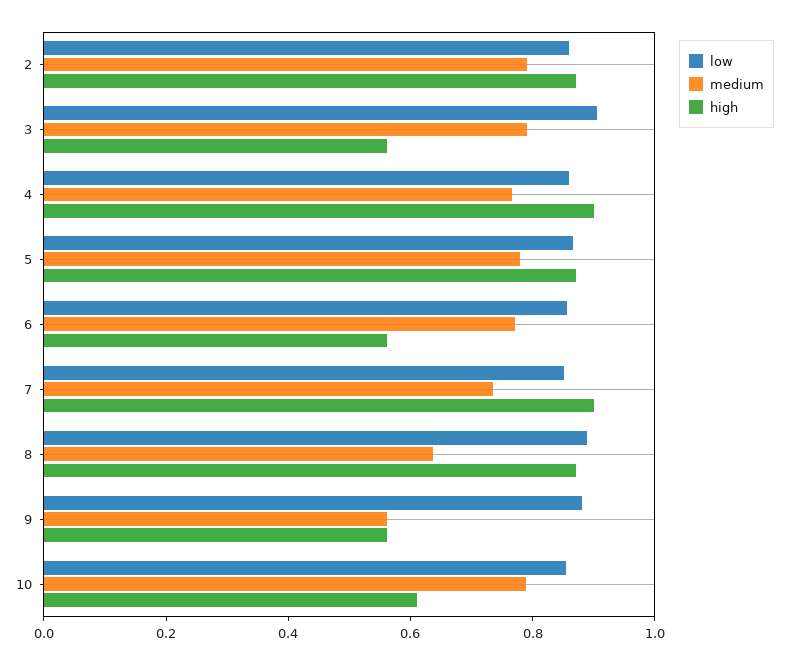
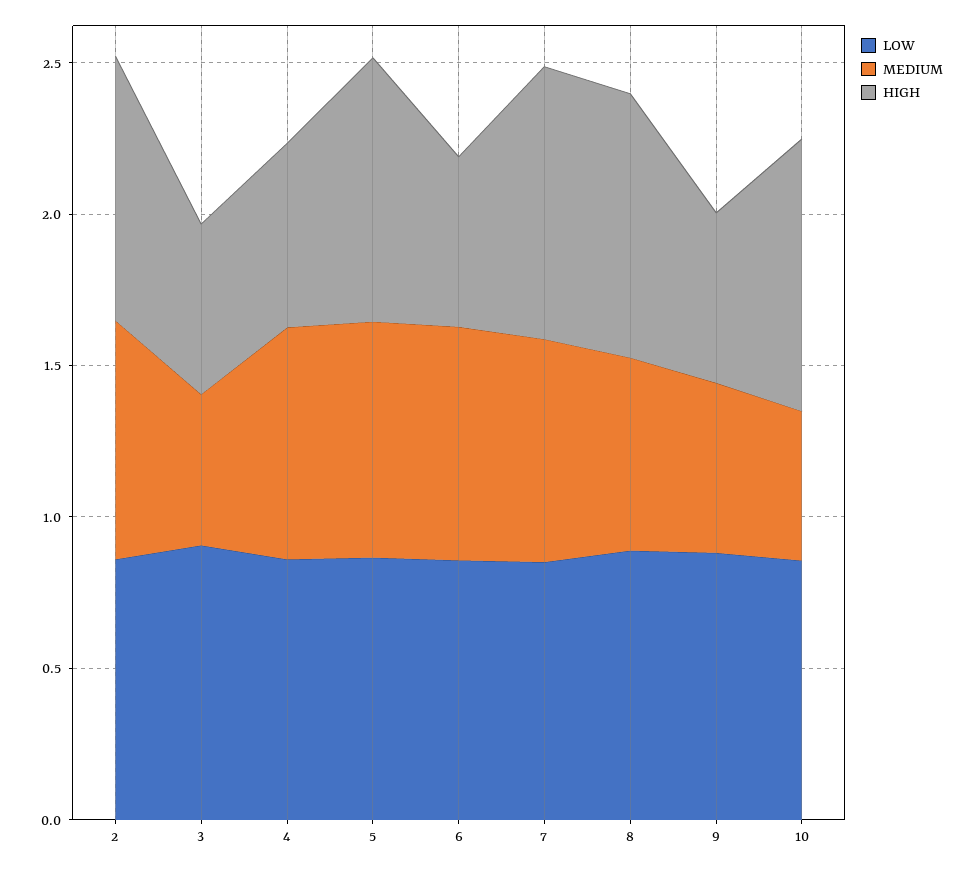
  {
    "low": {
      "2": 0.85,
      "3": 0.9,
      "4": 0.85,
      "5": 0.85,
      "6": 0.85,
      "7": 0.85,
      "8": 0.9,
      "9": 0.9,
      "10": 0.85
    },
    "medium": {
      "2": 0.8,
-     "3": 0.8,
+     "3": 0.5,
      "4": 0.75,
      "5": 0.8,
      "6": 0.75,
      "7": 0.75,
      "8": 0.65,
      "9": 0.55,
-     "10": 0.8
+     "10": 0.5
    },
    "high": {
      "2": 0.85,
      "3": 0.55,
-     "4": 0.9,
+     "4": 0.6,
      "5": 0.85,
      "6": 0.55,
      "7": 0.9,
      "8": 0.85,
      "9": 0.55,
-     "10": 0.6
+     "10": 0.9
    }
  }

